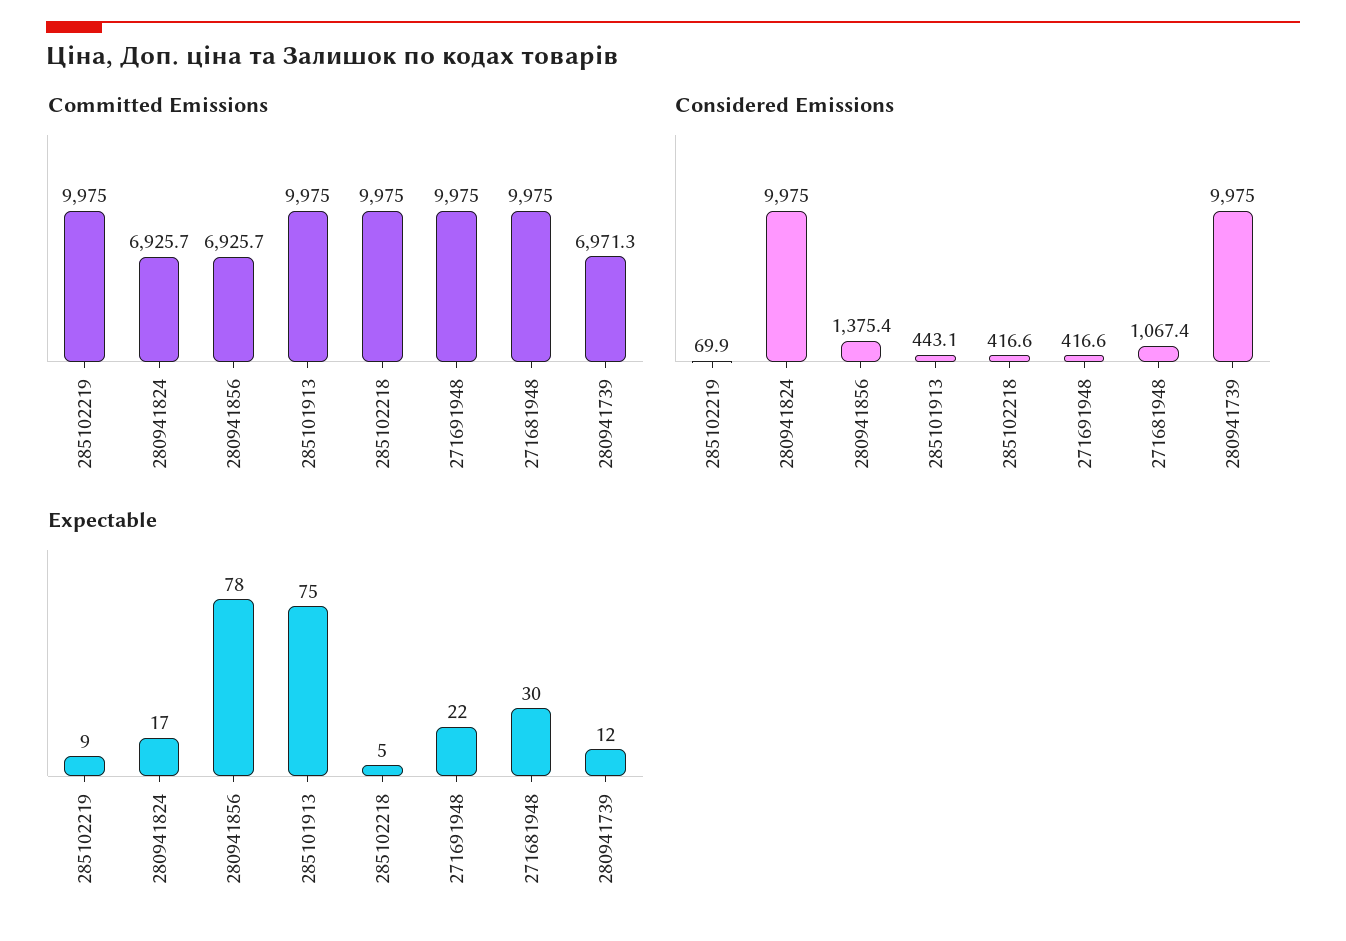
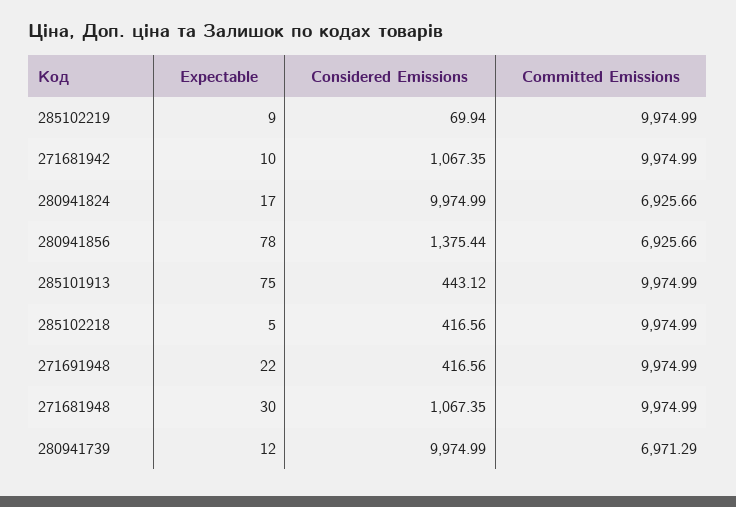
  {
    "Committed Emissions": {
      "285102219": 9974.99,
      "280941824": 6925.66,
      "280941856": 6925.66,
      "285101913": 9974.99,
      "285102218": 9974.99,
      "271691948": 9974.99,
      "271681948": 9974.99,
-     "280941739": 6971.29
+     "280941739": 6971.29,
+     "271681942": 9974.99
    },
    "Considered Emissions": {
      "285102219": 69.94,
      "280941824": 9974.99,
      "280941856": 1375.44,
      "285101913": 443.12,
      "285102218": 416.56,
      "271691948": 416.56,
      "271681948": 1067.35,
-     "280941739": 9974.99
+     "280941739": 9974.99,
+     "271681942": 1067.35
    },
    "Expectable": {
      "285102219": 9,
      "280941824": 17,
      "280941856": 78,
      "285101913": 75,
      "285102218": 5,
      "271691948": 22,
      "271681948": 30,
-     "280941739": 12
+     "280941739": 12,
+     "271681942": 10
    }
  }

